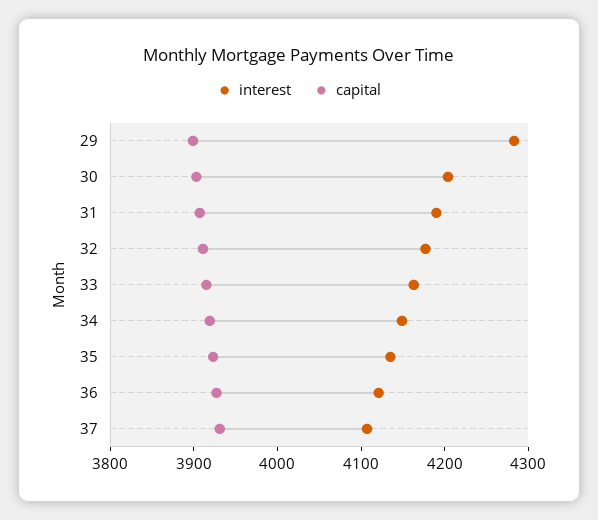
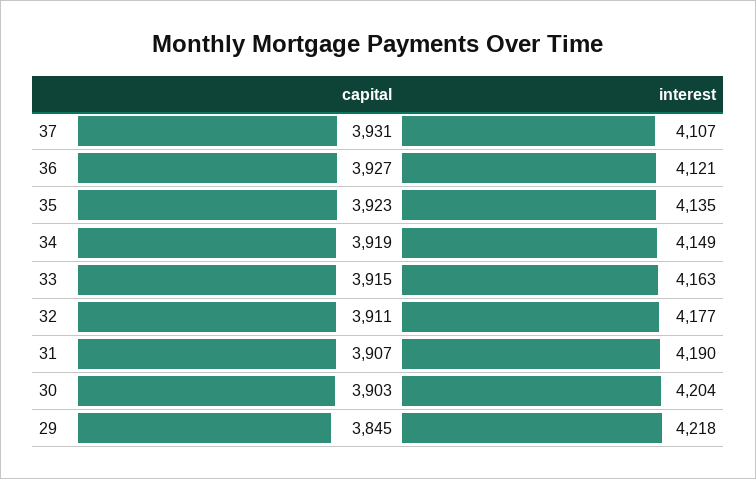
  {
    "interest": {
-     "29": 4280,
+     "29": 4218,
      "30": 4204,
      "31": 4190,
      "32": 4177,
      "33": 4163,
      "34": 4149,
      "35": 4135,
      "36": 4121,
      "37": 4107
    },
    "capital": {
-     "29": 3900,
+     "29": 3845,
      "30": 3903,
      "31": 3907,
      "32": 3911,
      "33": 3915,
      "34": 3919,
      "35": 3923,
      "36": 3927,
      "37": 3931
    }
  }

